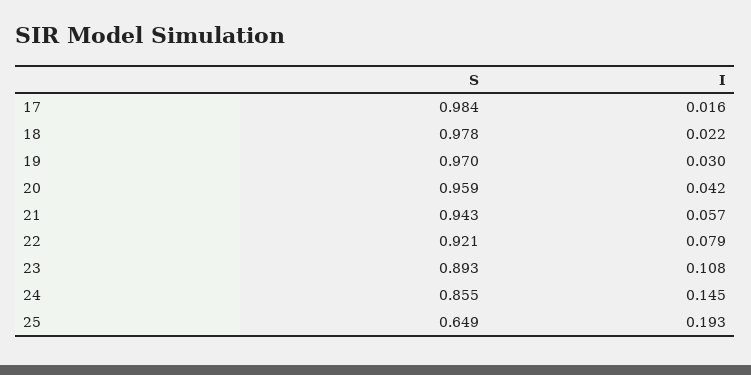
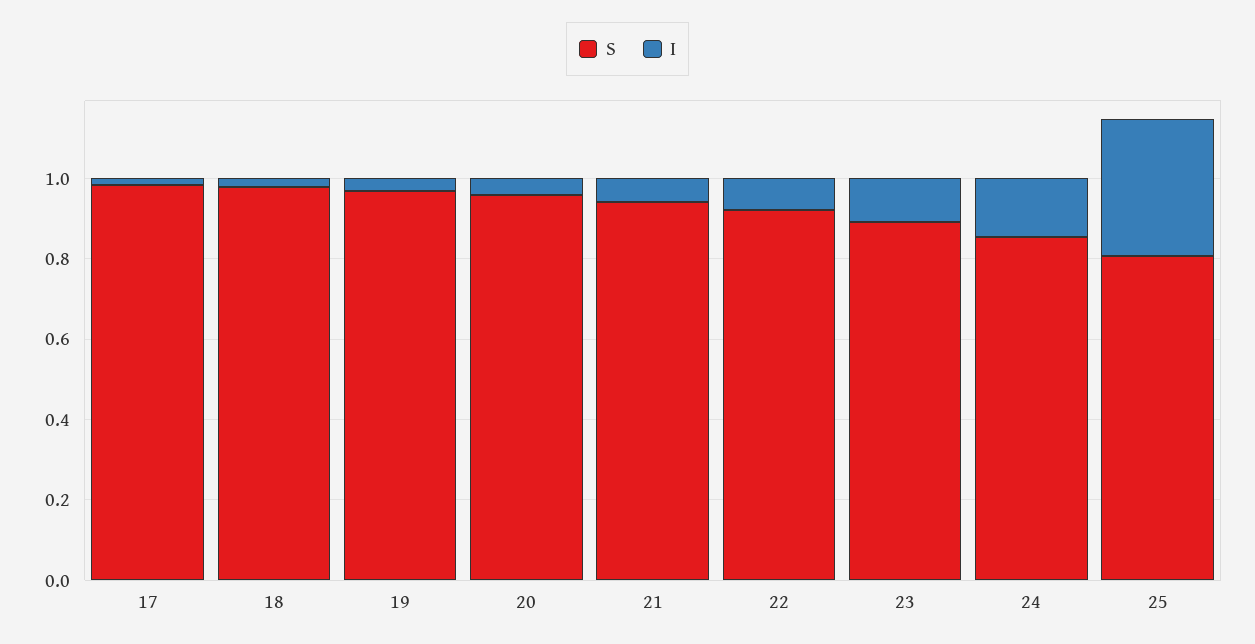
  {
    "S": {
      "17": 0.984,
      "18": 0.978,
      "19": 0.97,
      "20": 0.959,
      "21": 0.943,
      "22": 0.921,
      "23": 0.893,
      "24": 0.855,
-     "25": 0.649
+     "25": 0.8
    },
    "I": {
      "17": 0.016,
      "18": 0.022,
      "19": 0.03,
      "20": 0.042,
      "21": 0.057,
      "22": 0.079,
      "23": 0.108,
      "24": 0.145,
-     "25": 0.193
+     "25": 0.35
    }
  }

